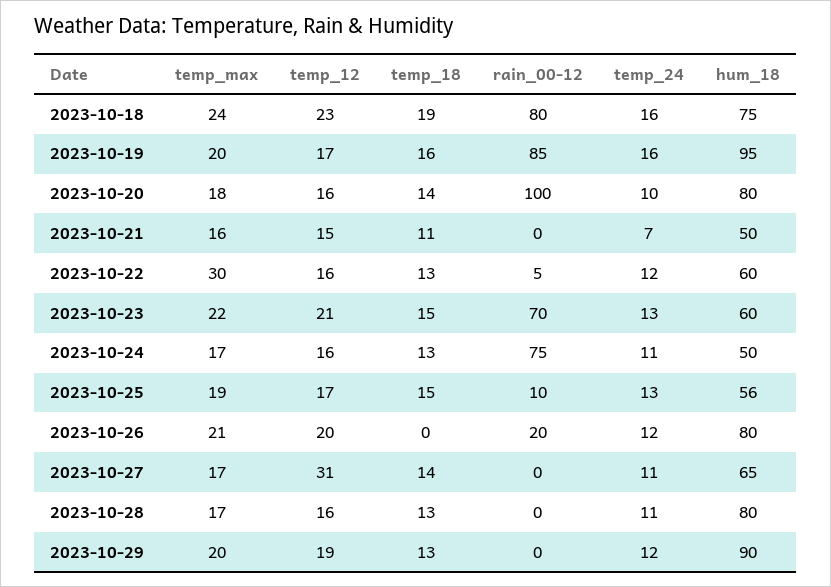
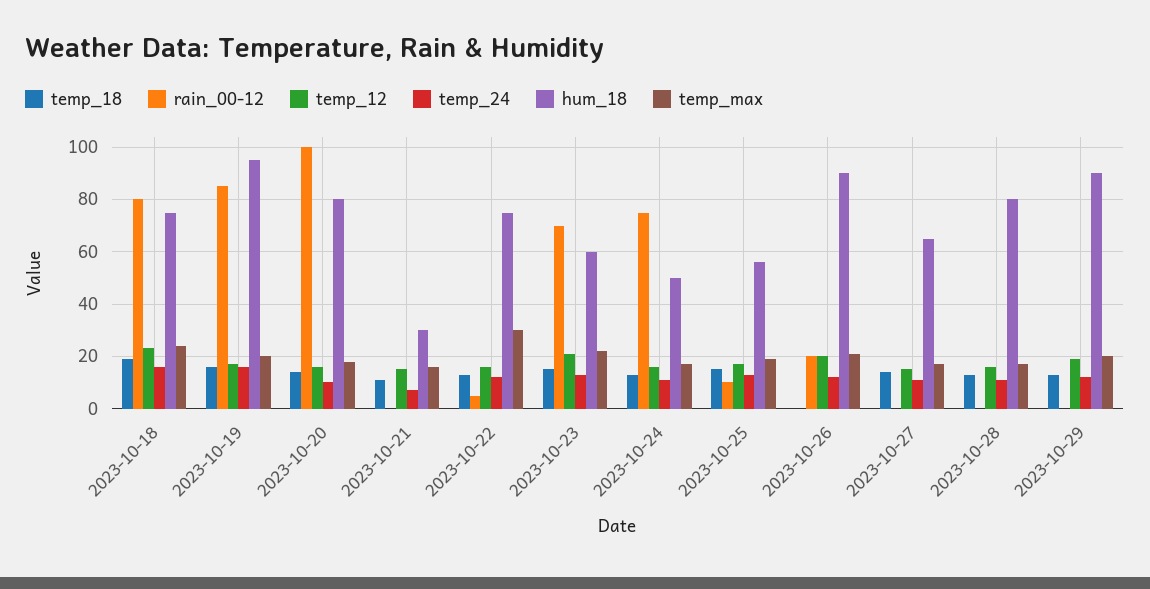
  {
    "temp_max": {
      "2023-10-18": 24,
      "2023-10-19": 20,
      "2023-10-20": 18,
      "2023-10-21": 16,
      "2023-10-22": 30,
      "2023-10-23": 22,
      "2023-10-24": 17,
      "2023-10-25": 19,
      "2023-10-26": 21,
      "2023-10-27": 17,
      "2023-10-28": 17,
      "2023-10-29": 20
    },
    "temp_12": {
      "2023-10-18": 23,
      "2023-10-19": 17,
      "2023-10-20": 16,
      "2023-10-21": 15,
      "2023-10-22": 16,
      "2023-10-23": 21,
      "2023-10-24": 16,
      "2023-10-25": 17,
      "2023-10-26": 20,
-     "2023-10-27": 31,
+     "2023-10-27": 15,
      "2023-10-28": 16,
      "2023-10-29": 19
    },
    "temp_18": {
      "2023-10-18": 19,
      "2023-10-19": 16,
      "2023-10-20": 14,
      "2023-10-21": 11,
      "2023-10-22": 13,
      "2023-10-23": 15,
      "2023-10-24": 13,
      "2023-10-25": 15,
      "2023-10-26": 0,
      "2023-10-27": 14,
      "2023-10-28": 13,
      "2023-10-29": 13
    },
    "rain_00-12": {
      "2023-10-18": 80,
      "2023-10-19": 85,
      "2023-10-20": 100,
      "2023-10-21": 0,
      "2023-10-22": 5,
      "2023-10-23": 70,
      "2023-10-24": 75,
      "2023-10-25": 10,
      "2023-10-26": 20,
      "2023-10-27": 0,
      "2023-10-28": 0,
      "2023-10-29": 0
    },
    "temp_24": {
      "2023-10-18": 16,
      "2023-10-19": 16,
      "2023-10-20": 10,
      "2023-10-21": 7,
      "2023-10-22": 12,
      "2023-10-23": 13,
      "2023-10-24": 11,
      "2023-10-25": 13,
      "2023-10-26": 12,
      "2023-10-27": 11,
      "2023-10-28": 11,
      "2023-10-29": 12
    },
    "hum_18": {
      "2023-10-18": 75,
      "2023-10-19": 95,
      "2023-10-20": 80,
-     "2023-10-21": 50,
+     "2023-10-21": 30,
-     "2023-10-22": 60,
+     "2023-10-22": 75,
      "2023-10-23": 60,
      "2023-10-24": 50,
      "2023-10-25": 56,
-     "2023-10-26": 80,
+     "2023-10-26": 90,
      "2023-10-27": 65,
      "2023-10-28": 80,
      "2023-10-29": 90
    }
  }

